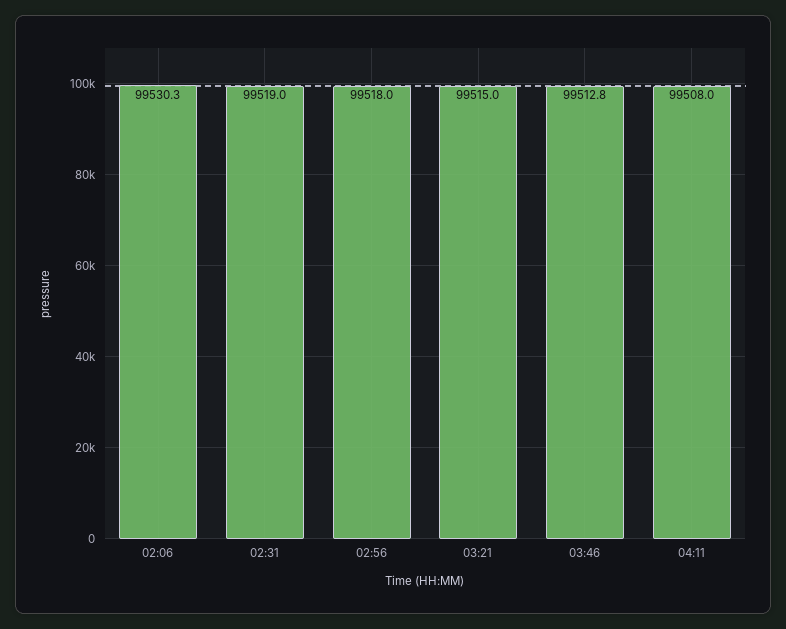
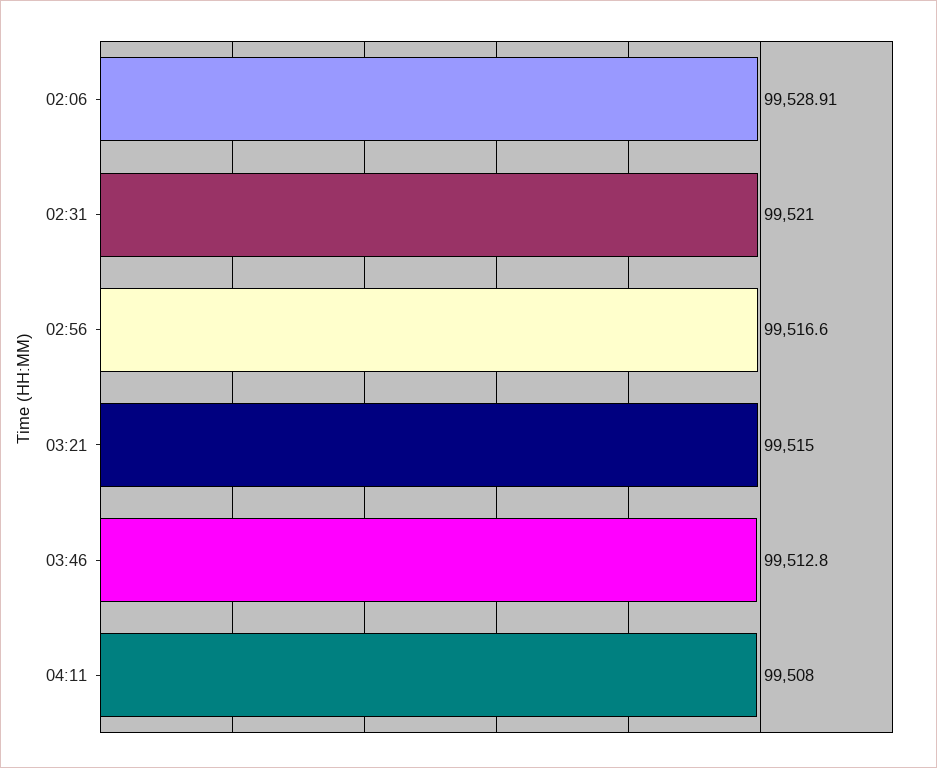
  {
-   "02:06": 99530.3,
+   "02:06": 99528.91,
-   "02:31": 99519,
+   "02:31": 99521,
-   "02:56": 99518,
+   "02:56": 99516.6,
    "03:21": 99515,
    "03:46": 99512.8,
    "04:11": 99508
  }

